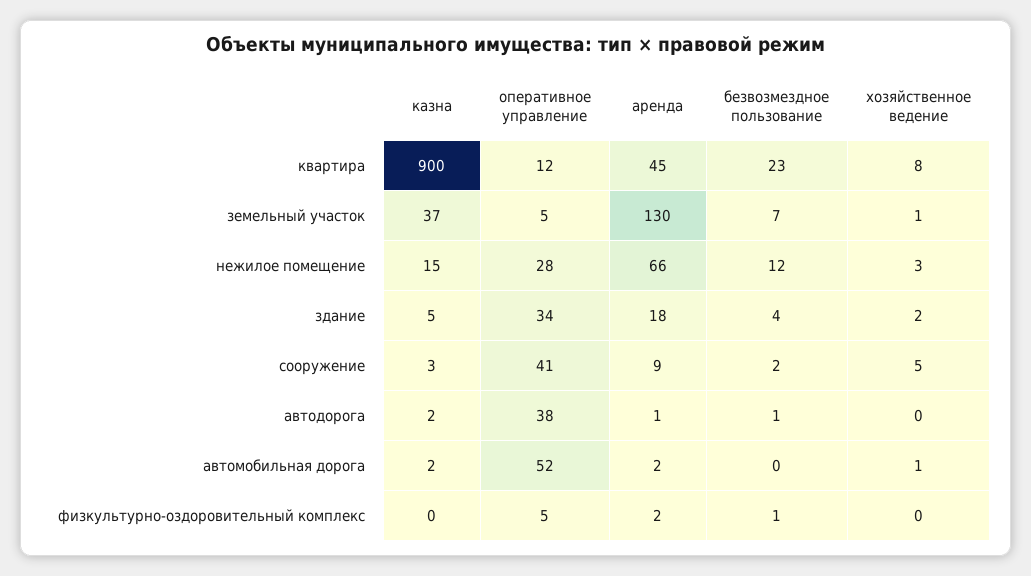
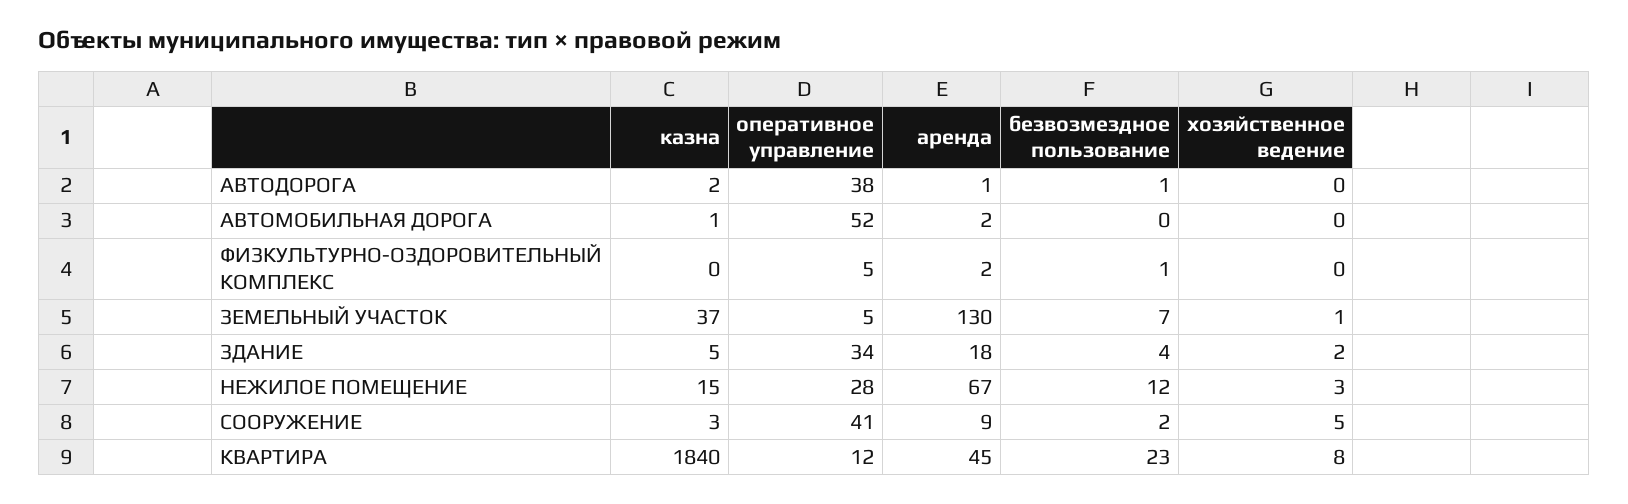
  {
    "казна": {
-     "квартира": 900,
+     "квартира": 1840,
      "земельный участок": 37,
      "нежилое помещение": 15,
      "здание": 5,
      "сооружение": 3,
      "автодорога": 2,
-     "автомобильная дорога": 2,
+     "автомобильная дорога": 1,
      "физкультурно-оздоровительный комплекс": 0
    },
    "оперативное управление": {
      "квартира": 12,
      "земельный участок": 5,
      "нежилое помещение": 28,
      "здание": 34,
      "сооружение": 41,
      "автодорога": 38,
      "автомобильная дорога": 52,
      "физкультурно-оздоровительный комплекс": 5
    },
    "аренда": {
      "квартира": 45,
      "земельный участок": 130,
-     "нежилое помещение": 66,
+     "нежилое помещение": 67,
      "здание": 18,
      "сооружение": 9,
      "автодорога": 1,
      "автомобильная дорога": 2,
      "физкультурно-оздоровительный комплекс": 2
    },
    "безвозмездное пользование": {
      "квартира": 23,
      "земельный участок": 7,
      "нежилое помещение": 12,
      "здание": 4,
      "сооружение": 2,
      "автодорога": 1,
      "автомобильная дорога": 0,
      "физкультурно-оздоровительный комплекс": 1
    },
    "хозяйственное ведение": {
      "квартира": 8,
      "земельный участок": 1,
      "нежилое помещение": 3,
      "здание": 2,
      "сооружение": 5,
      "автодорога": 0,
-     "автомобильная дорога": 1,
+     "автомобильная дорога": 0,
      "физкультурно-оздоровительный комплекс": 0
    }
  }

